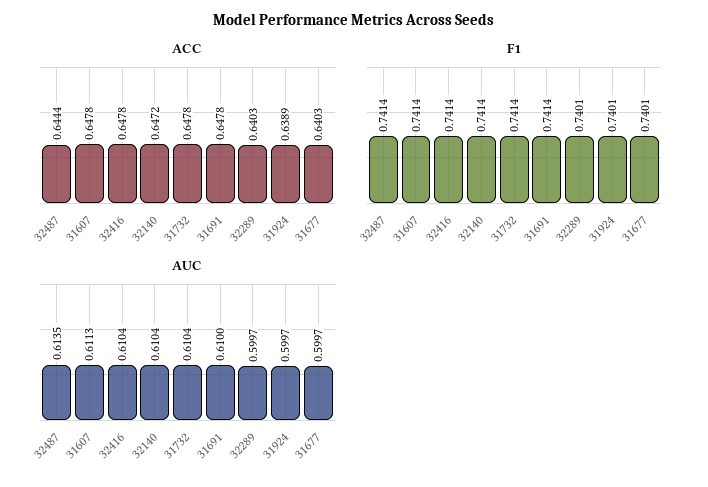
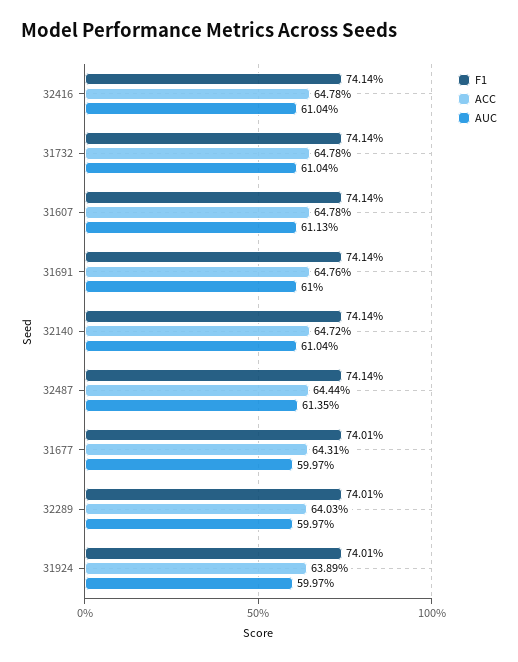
  {
    "ACC": {
      "32487": 0.6444,
      "31607": 0.6478,
      "32416": 0.6478,
      "32140": 0.6472,
      "31732": 0.6478,
-     "31691": 0.6478,
+     "31691": 0.6476,
      "32289": 0.6403,
      "31924": 0.6389,
-     "31677": 0.6403
+     "31677": 0.6431
    },
    "F1": {
      "32487": 0.7414,
      "31607": 0.7414,
      "32416": 0.7414,
      "32140": 0.7414,
      "31732": 0.7414,
      "31691": 0.7414,
      "32289": 0.7401,
      "31924": 0.7401,
      "31677": 0.7401
    },
    "AUC": {
      "32487": 0.6135,
      "31607": 0.6113,
      "32416": 0.6104,
      "32140": 0.6104,
      "31732": 0.6104,
      "31691": 0.61,
      "32289": 0.5997,
      "31924": 0.5997,
      "31677": 0.5997
    }
  }

